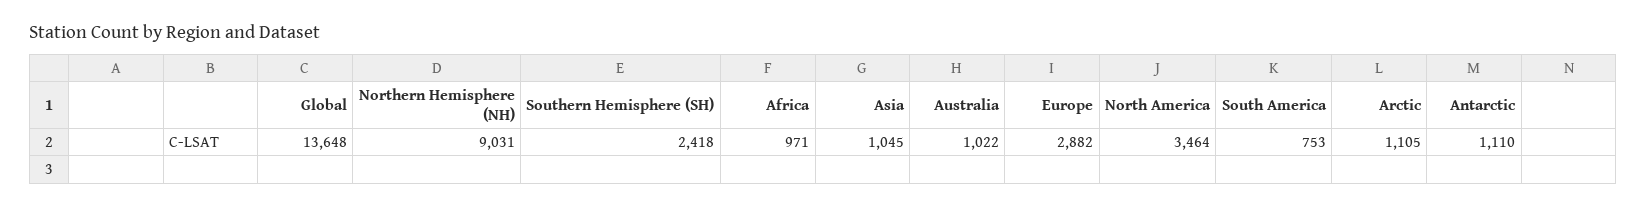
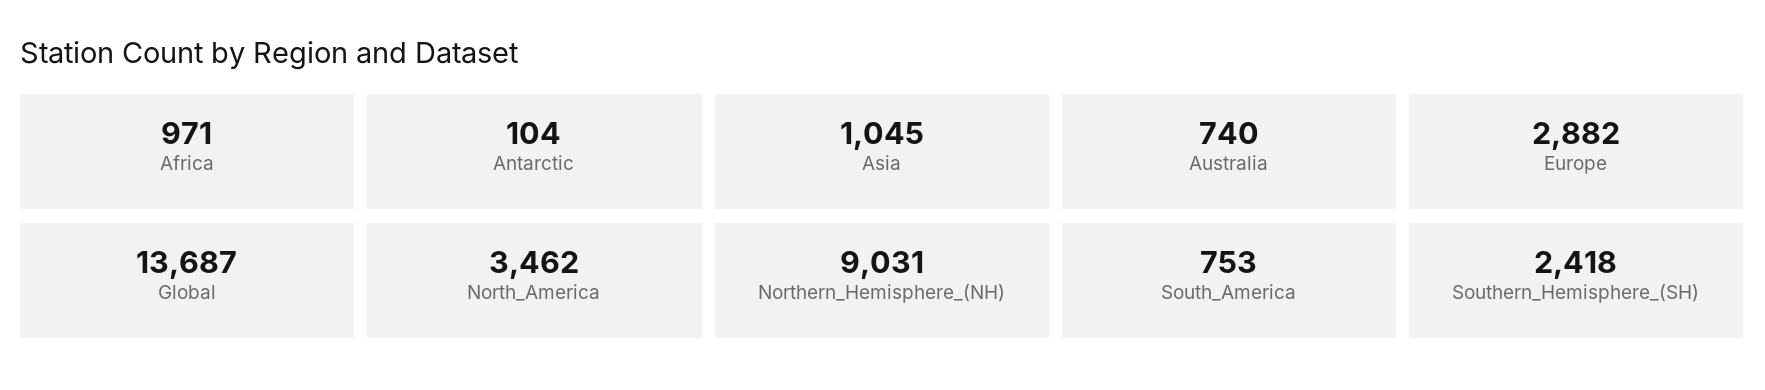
  {
-   "Global": 13648,
+   "Global": 13687,
    "Northern Hemisphere (NH)": 9031,
    "Southern Hemisphere (SH)": 2418,
    "Africa": 971,
    "Asia": 1045,
-   "Australia": 1022,
+   "Australia": 740,
    "Europe": 2882,
-   "North America": 3464,
+   "North America": 3462,
    "South America": 753,
-   "Arctic": 1105,
-   "Antarctic": 1110
+   "Antarctic": 104
  }

